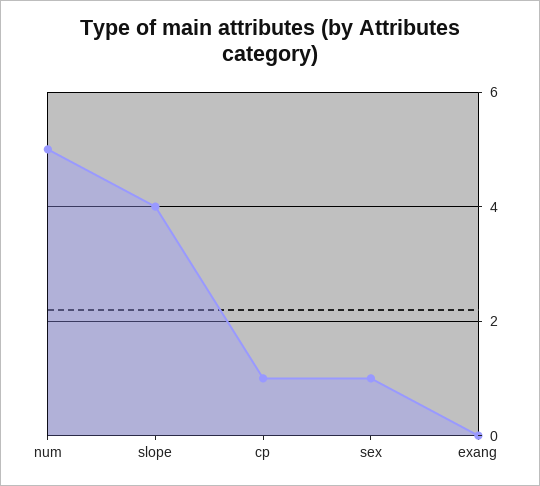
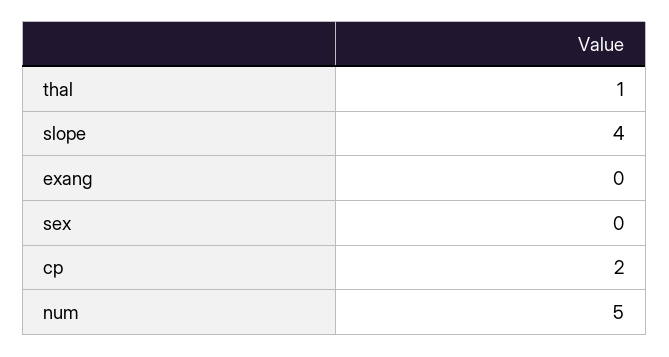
  {
    "num": 5,
    "slope": 4,
-   "cp": 1,
+   "cp": 2,
-   "sex": 1,
+   "sex": 0,
-   "exang": 0
+   "exang": 0,
+   "thal": 1
  }

